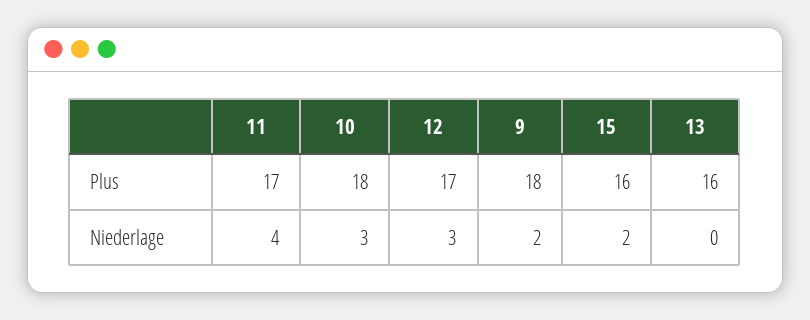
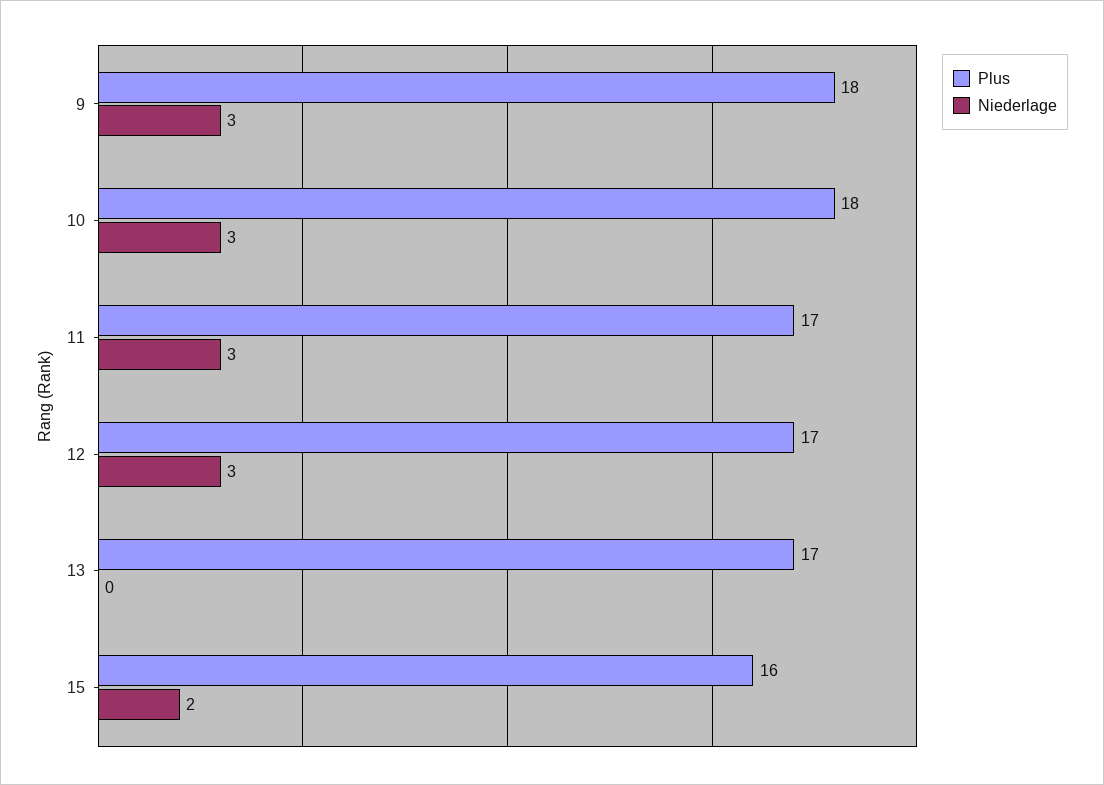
  {
    "Plus": {
      "11": 17,
      "10": 18,
      "12": 17,
      "9": 18,
      "15": 16,
-     "13": 16
+     "13": 17
    },
    "Niederlage": {
-     "11": 4,
+     "11": 3,
      "10": 3,
      "12": 3,
-     "9": 2,
+     "9": 3,
      "15": 2,
      "13": 0
    }
  }

